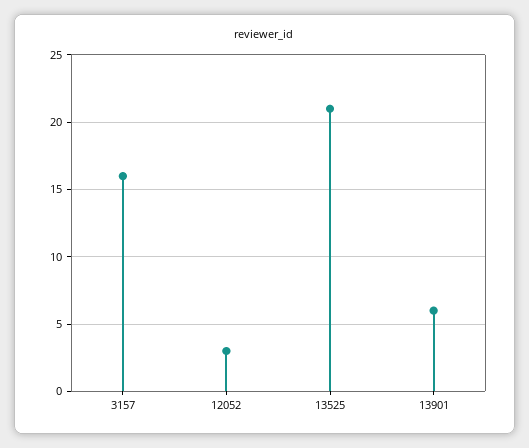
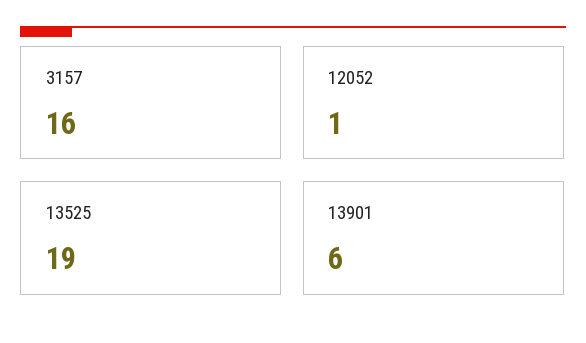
  {
    "3157": 16,
-   "12052": 3,
+   "12052": 1,
-   "13525": 21,
+   "13525": 19,
    "13901": 6
  }

